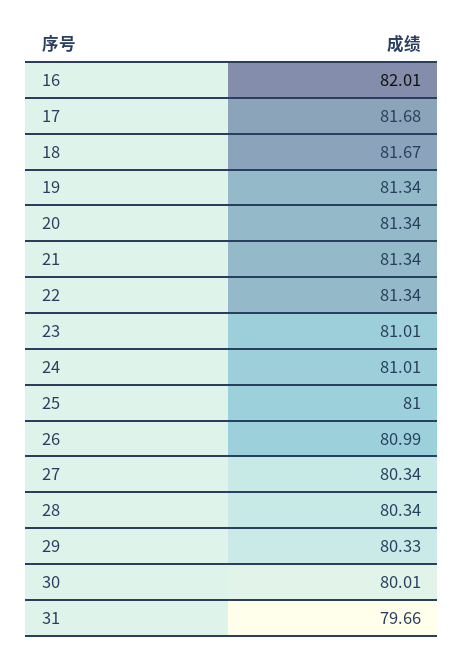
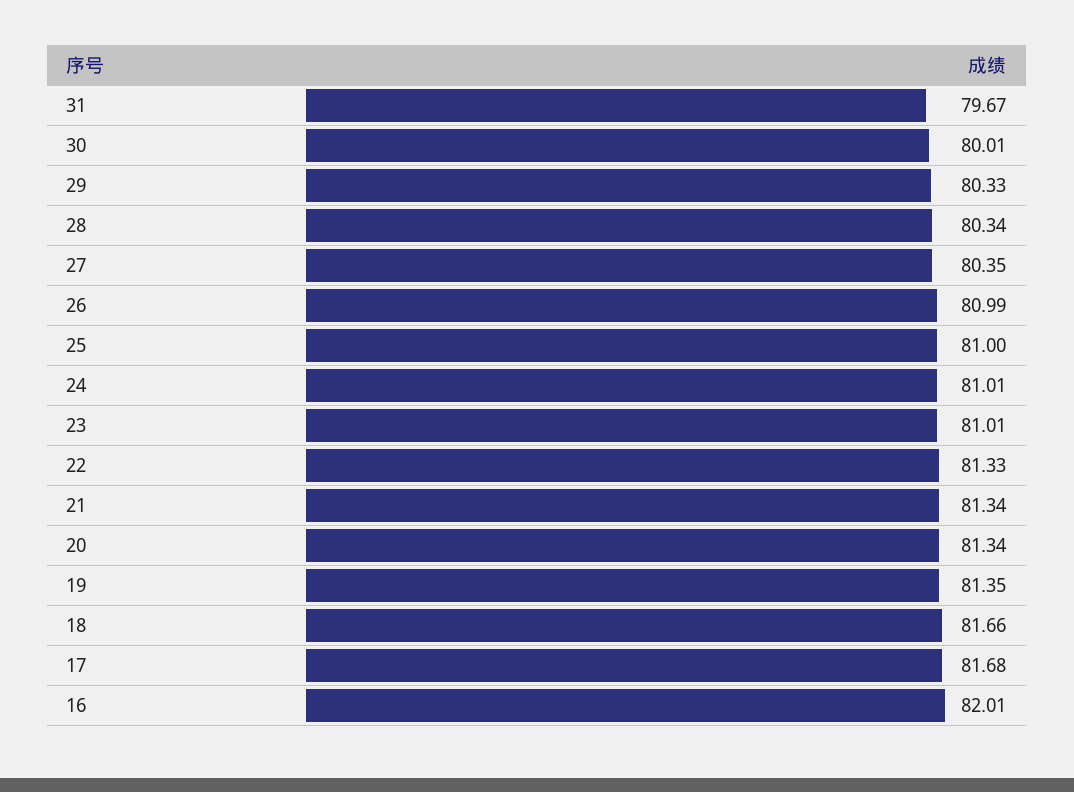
  {
    "16": 82.01,
    "17": 81.68,
-   "18": 81.67,
+   "18": 81.66,
-   "19": 81.34,
+   "19": 81.35,
    "20": 81.34,
    "21": 81.34,
-   "22": 81.34,
+   "22": 81.33,
    "23": 81.01,
    "24": 81.01,
    "25": 81,
    "26": 80.99,
-   "27": 80.34,
+   "27": 80.35,
    "28": 80.34,
    "29": 80.33,
    "30": 80.01,
-   "31": 79.66
+   "31": 79.67
  }

